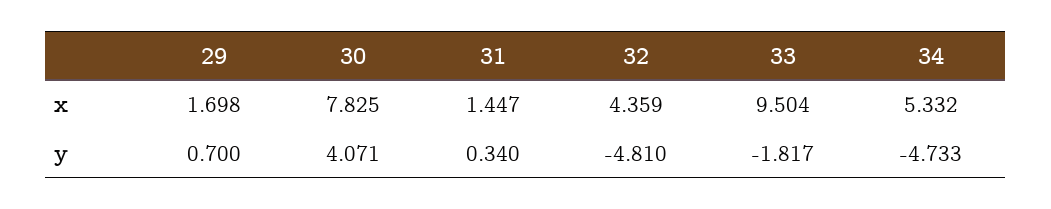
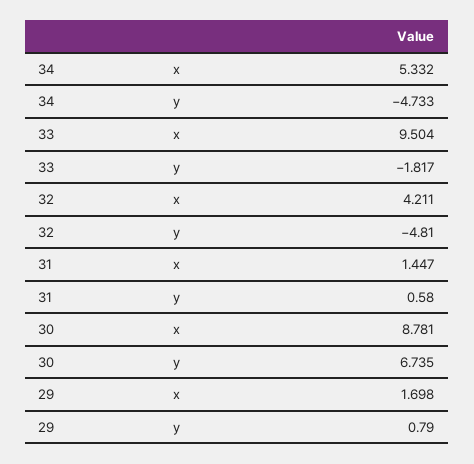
  {
    "29": {
      "x": 1.698,
-     "y": 0.7
+     "y": 0.79
    },
    "30": {
-     "x": 7.825,
+     "x": 8.781,
-     "y": 4.071
+     "y": 6.735
    },
    "31": {
      "x": 1.447,
-     "y": 0.34
+     "y": 0.58
    },
    "32": {
-     "x": 4.359,
+     "x": 4.211,
      "y": -4.81
    },
    "33": {
      "x": 9.504,
      "y": -1.817
    },
    "34": {
      "x": 5.332,
      "y": -4.733
    }
  }

